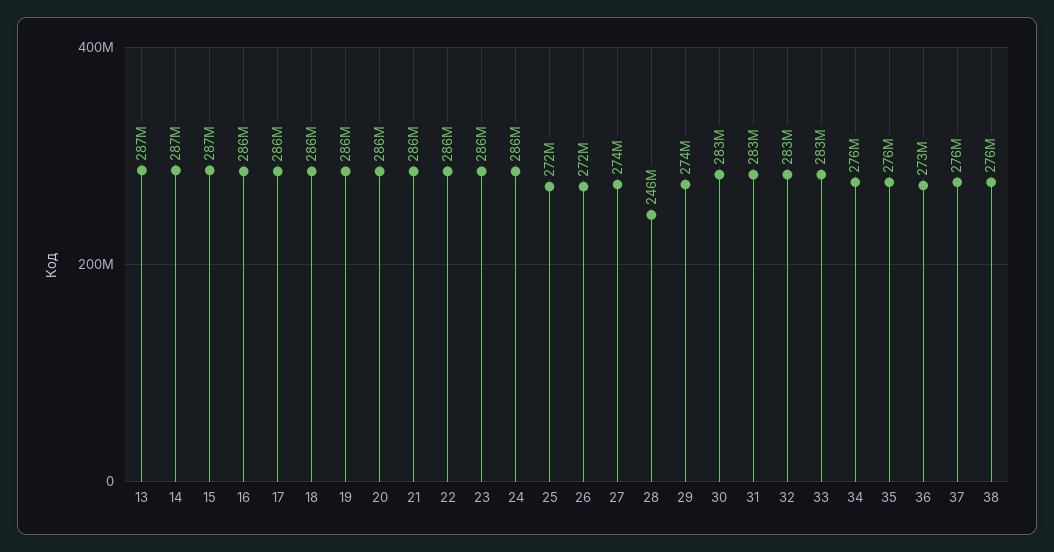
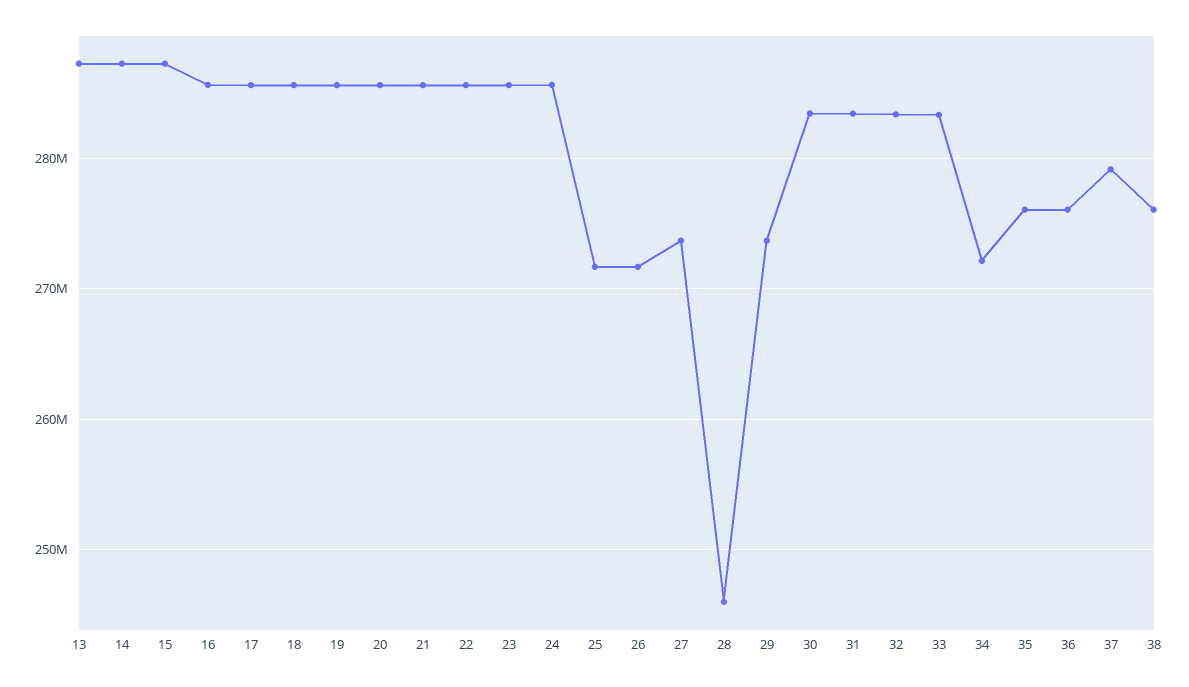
  {
    "13": 287000000,
    "14": 287000000,
    "15": 287000000,
    "16": 286000000,
    "17": 286000000,
    "18": 286000000,
    "19": 286000000,
    "20": 286000000,
    "21": 286000000,
    "22": 286000000,
    "23": 286000000,
    "24": 286000000,
    "25": 272000000,
    "26": 272000000,
    "27": 274000000,
    "28": 246000000,
    "29": 274000000,
    "30": 283000000,
    "31": 283000000,
    "32": 283000000,
    "33": 283000000,
-   "34": 276000000,
+   "34": 272000000,
    "35": 276000000,
-   "36": 273000000,
+   "36": 276000000,
-   "37": 276000000,
+   "37": 279000000,
    "38": 276000000
  }

